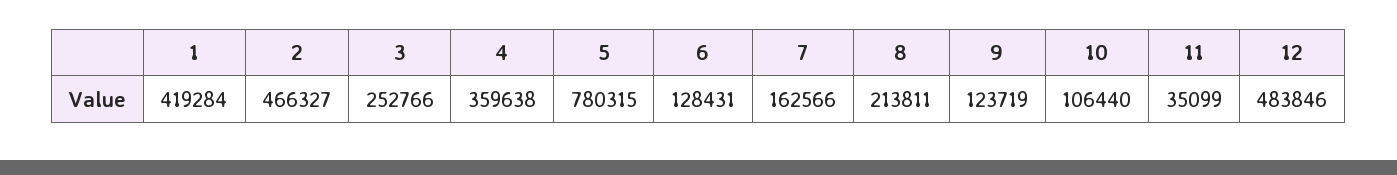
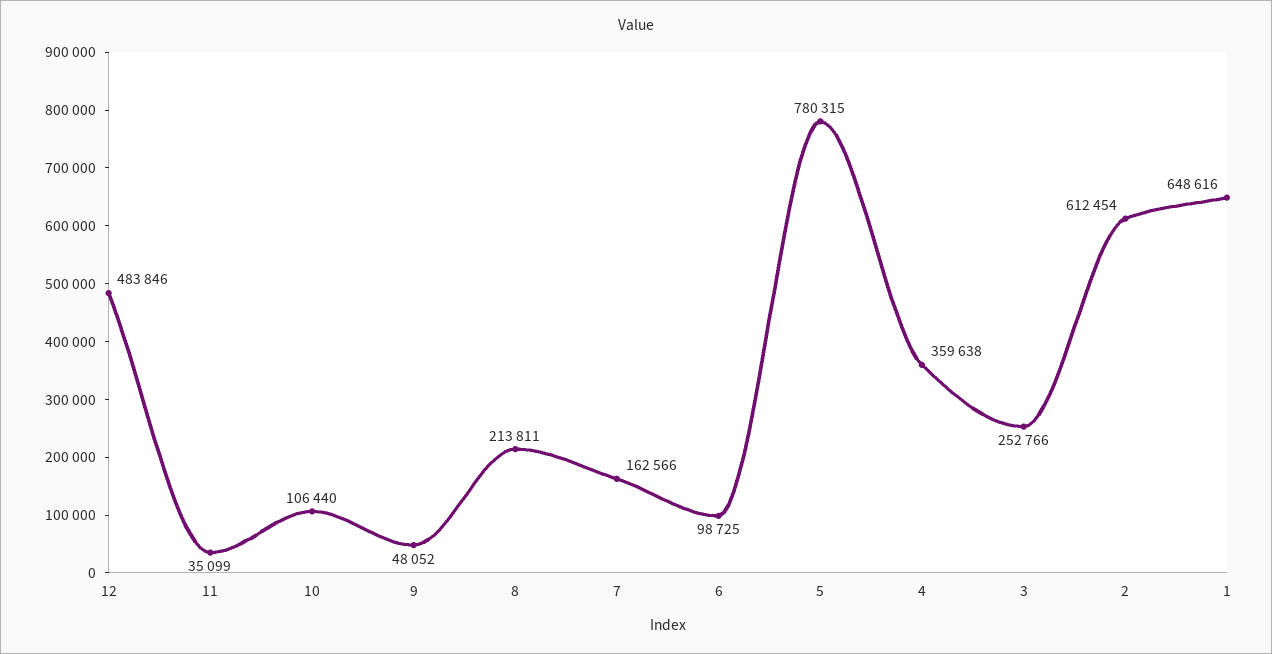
  {
-   "1": 419284,
+   "1": 648616,
-   "2": 466327,
+   "2": 612454,
    "3": 252766,
    "4": 359638,
    "5": 780315,
-   "6": 128431,
+   "6": 98725,
    "7": 162566,
    "8": 213811,
-   "9": 123719,
+   "9": 48052,
    "10": 106440,
    "11": 35099,
    "12": 483846
  }

